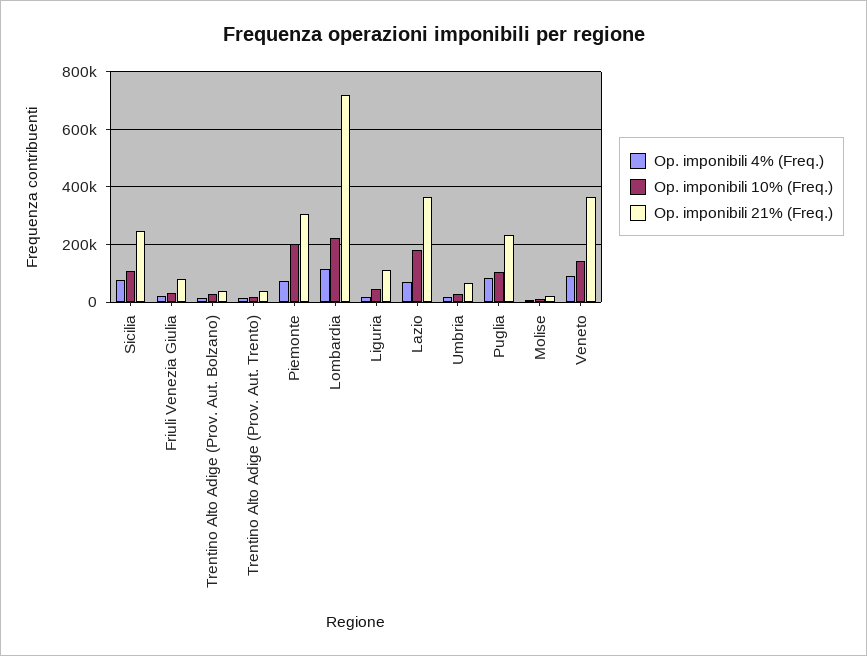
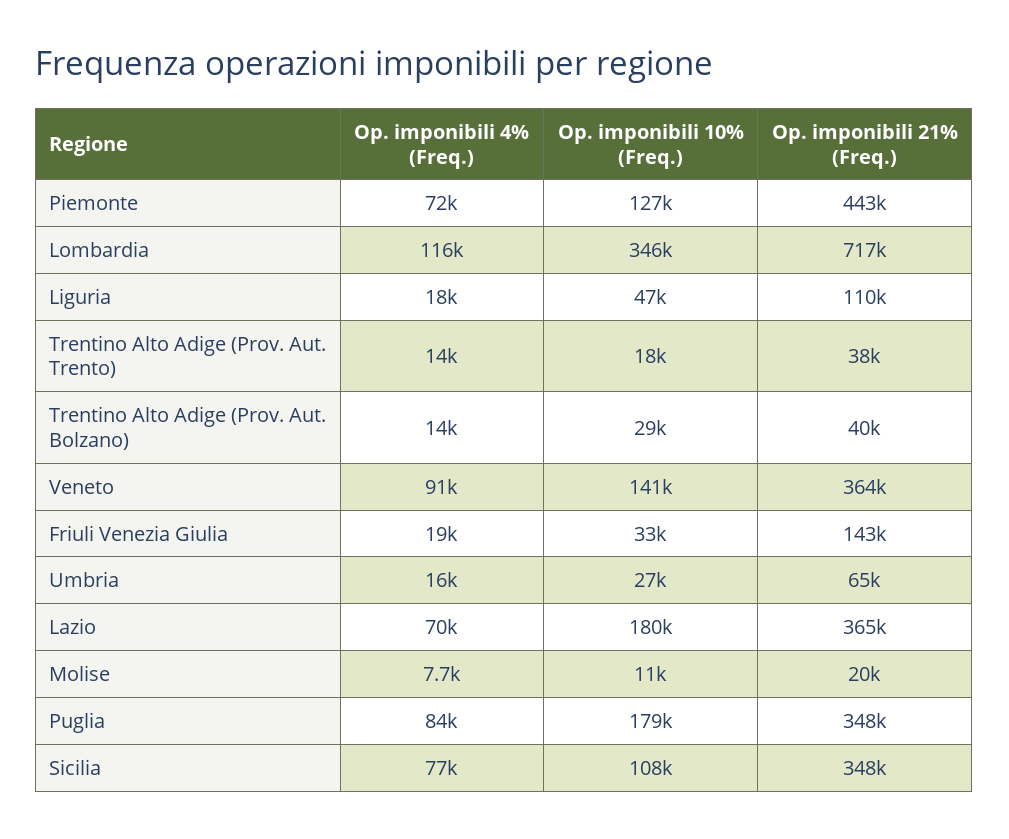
  {
    "Op. imponibili 4% (Freq.)": {
      "Sicilia": 77000,
      "Friuli Venezia Giulia": 19000,
      "Trentino Alto Adige (Prov. Aut. Bolzano)": 14000,
      "Trentino Alto Adige (Prov. Aut. Trento)": 14000,
      "Piemonte": 72000,
      "Lombardia": 116000,
      "Liguria": 18000,
      "Lazio": 70000,
      "Umbria": 16000,
      "Puglia": 84000,
      "Molise": 7700,
      "Veneto": 91000
    },
    "Op. imponibili 10% (Freq.)": {
      "Sicilia": 108000,
      "Friuli Venezia Giulia": 33000,
      "Trentino Alto Adige (Prov. Aut. Bolzano)": 29000,
      "Trentino Alto Adige (Prov. Aut. Trento)": 18000,
-     "Piemonte": 200000,
+     "Piemonte": 127000,
-     "Lombardia": 225000,
+     "Lombardia": 346000,
      "Liguria": 47000,
      "Lazio": 180000,
      "Umbria": 27000,
-     "Puglia": 100000,
+     "Puglia": 179000,
      "Molise": 11000,
      "Veneto": 141000
    },
    "Op. imponibili 21% (Freq.)": {
-     "Sicilia": 250000,
+     "Sicilia": 348000,
-     "Friuli Venezia Giulia": 75000,
+     "Friuli Venezia Giulia": 143000,
      "Trentino Alto Adige (Prov. Aut. Bolzano)": 40000,
      "Trentino Alto Adige (Prov. Aut. Trento)": 38000,
-     "Piemonte": 300000,
+     "Piemonte": 443000,
      "Lombardia": 717000,
      "Liguria": 110000,
      "Lazio": 365000,
      "Umbria": 65000,
-     "Puglia": 225000,
+     "Puglia": 348000,
      "Molise": 20000,
      "Veneto": 364000
    }
  }

